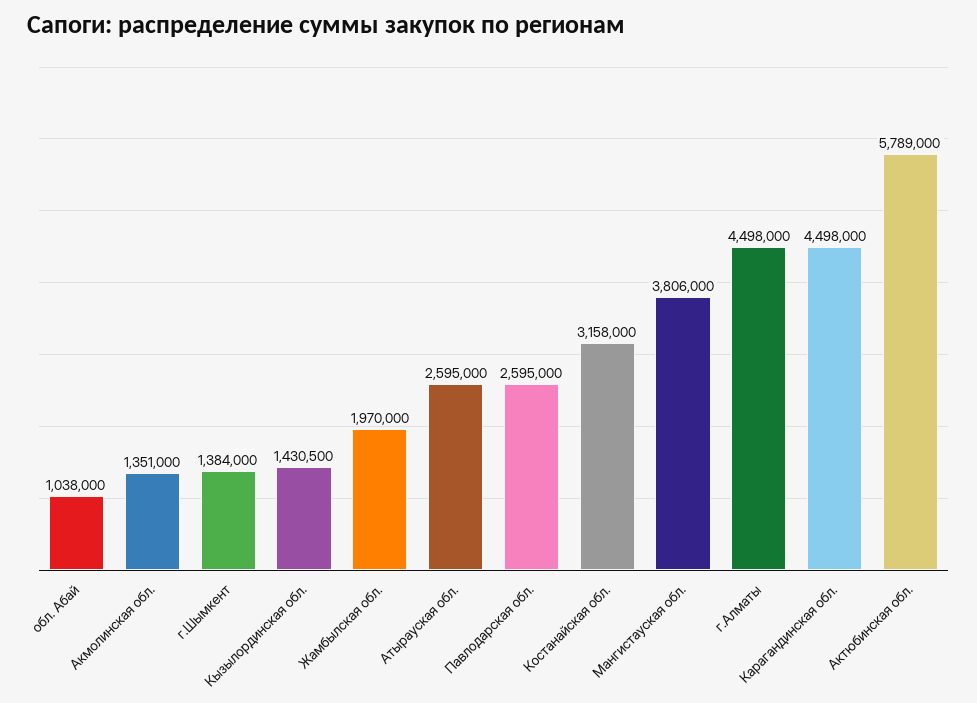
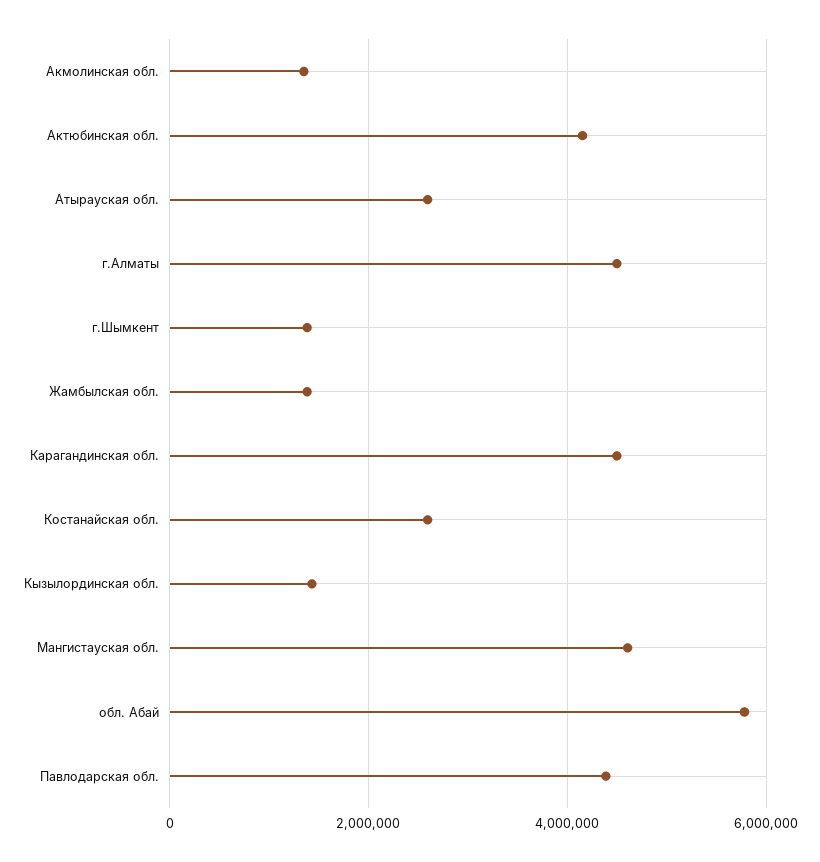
  {
-   "обл. Абай": 1038000,
+   "обл. Абай": 5800000,
    "Акмолинская обл.": 1351000,
    "г.Шымкент": 1384000,
    "Кызылординская обл.": 1430500,
-   "Жамбылская обл.": 1970000,
+   "Жамбылская обл.": 1400000,
    "Атырауская обл.": 2595000,
-   "Павлодарская обл.": 2595000,
+   "Павлодарская обл.": 4400000,
-   "Костанайская обл.": 3158000,
+   "Костанайская обл.": 2600000,
-   "Мангистауская обл.": 3806000,
+   "Мангистауская обл.": 4600000,
    "г.Алматы": 4498000,
    "Карагандинская обл.": 4498000,
-   "Актюбинская обл.": 5789000
+   "Актюбинская обл.": 4200000
  }

